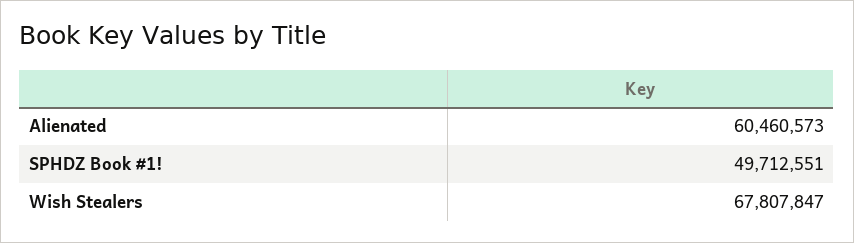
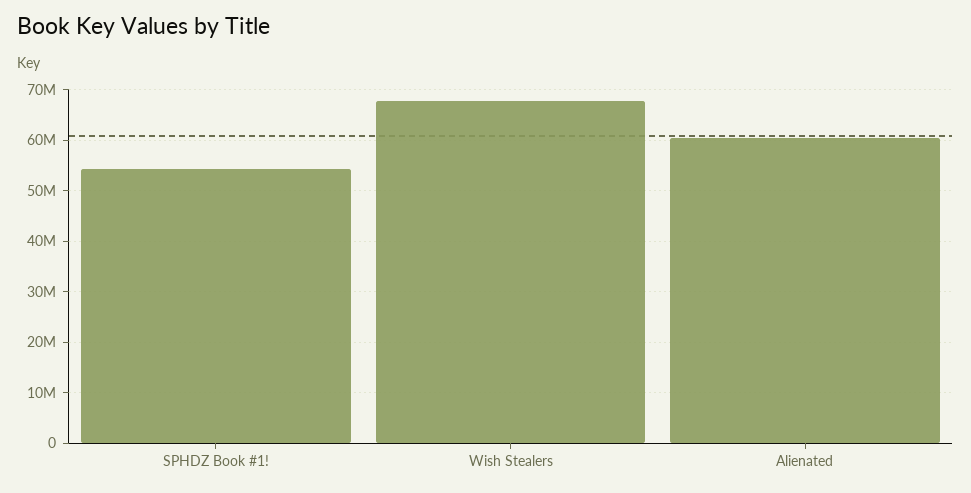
  {
    "Alienated": 60460573,
-   "SPHDZ Book #1!": 49712551,
+   "SPHDZ Book #1!": 54000000,
    "Wish Stealers": 67807847
  }

